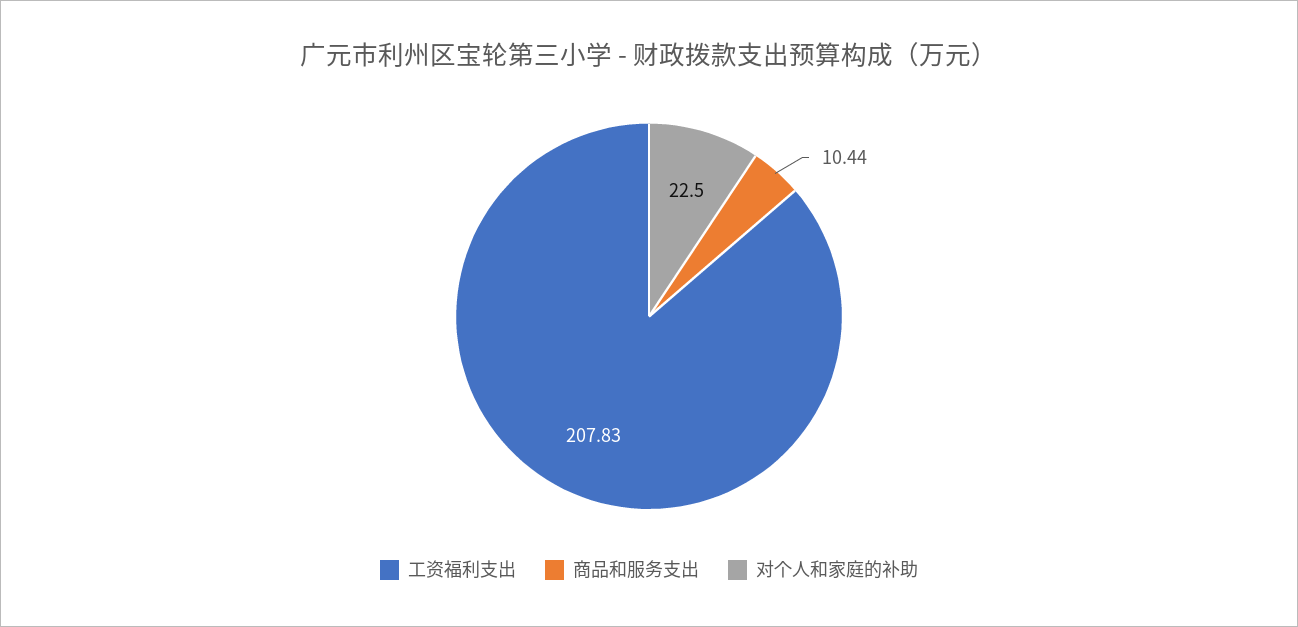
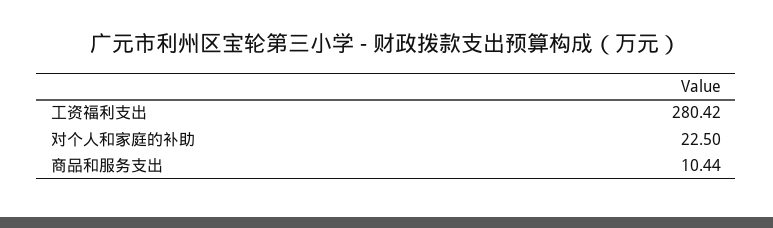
  {
-   "工资福利支出": 207.83,
+   "工资福利支出": 280.42,
    "商品和服务支出": 10.44,
    "对个人和家庭的补助": 22.5
  }

